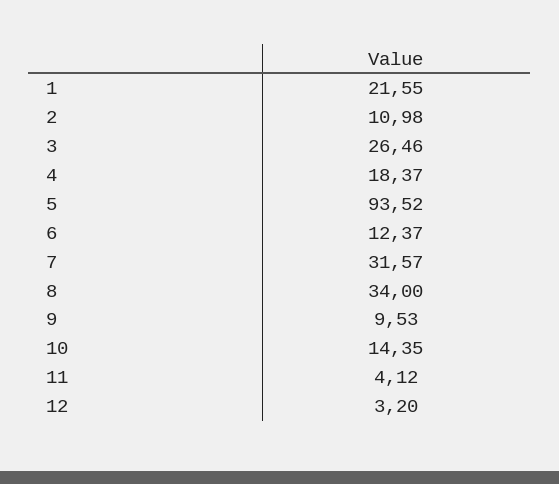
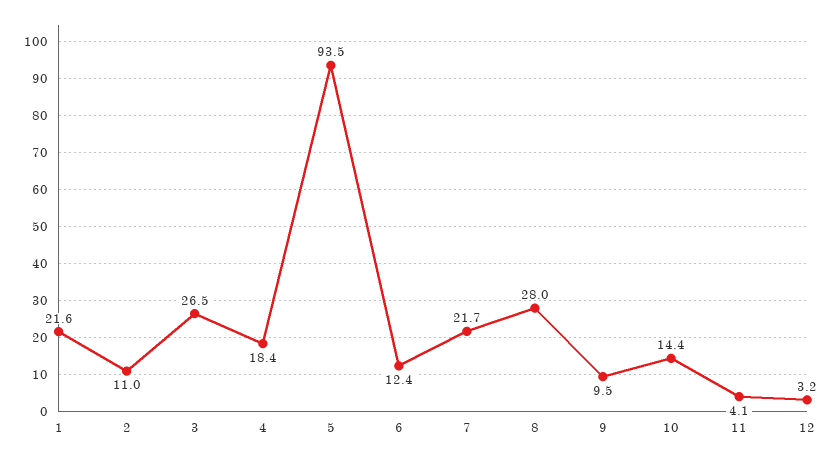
  {
    "1": 21.55,
    "2": 10.98,
    "3": 26.46,
    "4": 18.37,
    "5": 93.52,
    "6": 12.37,
-   "7": 31.57,
+   "7": 21.7,
-   "8": 34,
+   "8": 28,
    "9": 9.53,
    "10": 14.35,
    "11": 4.12,
    "12": 3.2
  }

